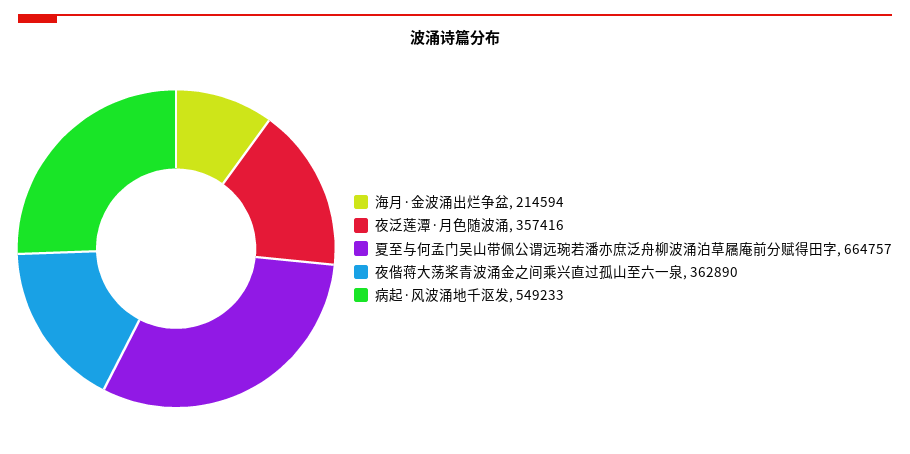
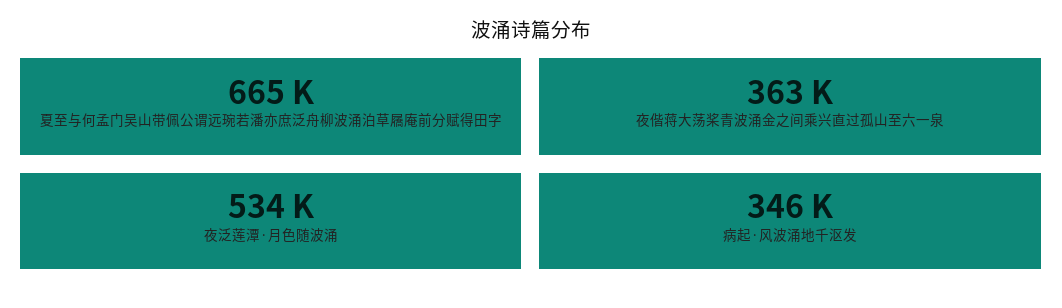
  {
-   "海月·金波涌出烂争盆": 214594,
-   "夜泛莲潭·月色随波涌": 357416,
+   "夜泛莲潭·月色随波涌": 534000,
    "夏至与何孟门吴山带佩公谓远琬若潘亦庶泛舟柳波涌泊草屩庵前分赋得田字": 664757,
    "夜偕蒋大荡桨青波涌金之间乘兴直过孤山至六一泉": 362890,
-   "病起·风波涌地千沤发": 549233
+   "病起·风波涌地千沤发": 346000
  }

